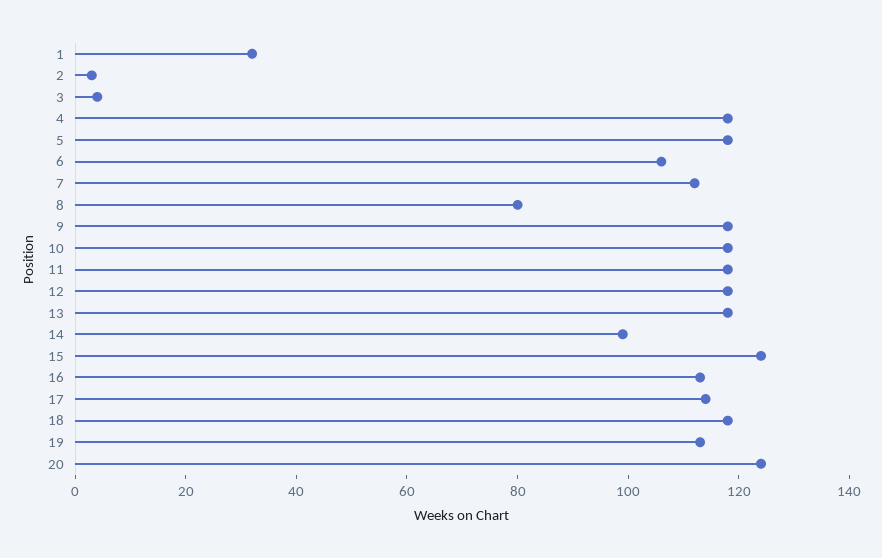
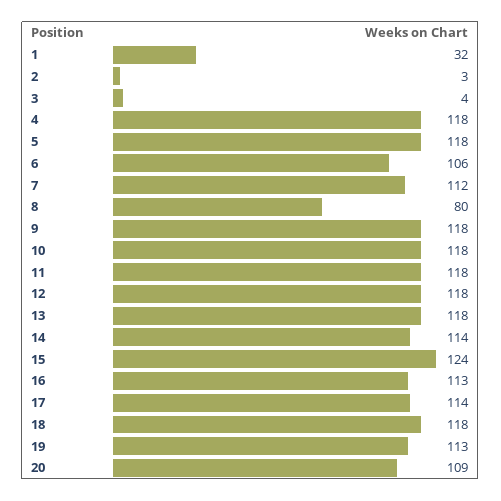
  {
    "1": 32,
    "2": 3,
    "3": 4,
    "4": 118,
    "5": 118,
    "6": 106,
    "7": 112,
    "8": 80,
    "9": 118,
    "10": 118,
    "11": 118,
    "12": 118,
    "13": 118,
-   "14": 100,
+   "14": 114,
    "15": 124,
    "16": 113,
    "17": 114,
    "18": 118,
    "19": 113,
-   "20": 125
+   "20": 109
  }

